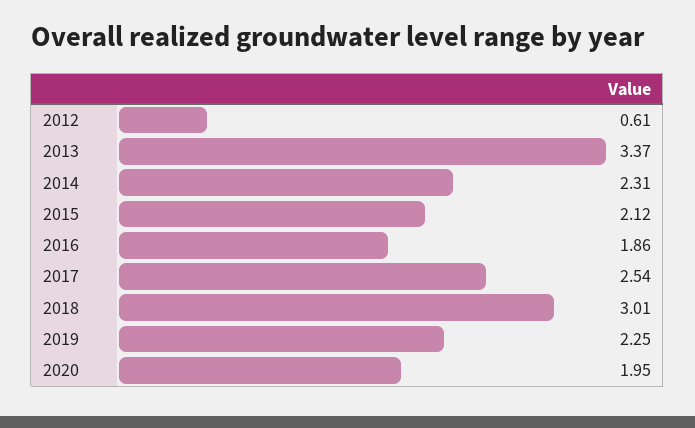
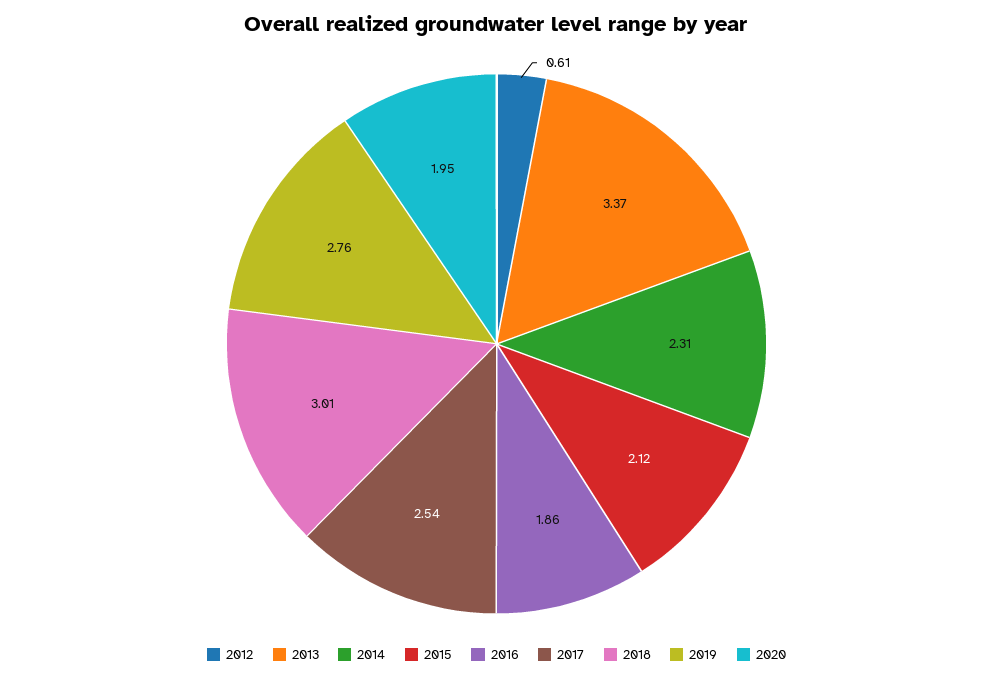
  {
    "2012": 0.61,
    "2013": 3.37,
    "2014": 2.31,
    "2015": 2.12,
    "2016": 1.86,
    "2017": 2.54,
    "2018": 3.01,
-   "2019": 2.25,
+   "2019": 2.76,
    "2020": 1.95
  }

